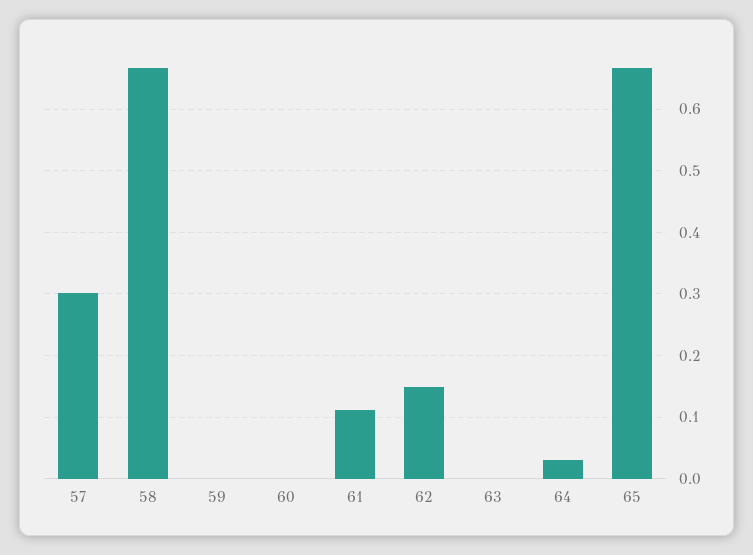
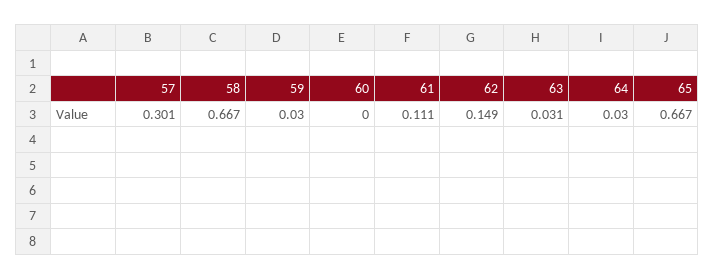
  {
    "57": 0.301,
    "58": 0.667,
-   "59": 0,
+   "59": 0.03,
    "60": 0,
    "61": 0.111,
    "62": 0.149,
-   "63": 0,
+   "63": 0.031,
    "64": 0.03,
    "65": 0.667
  }

